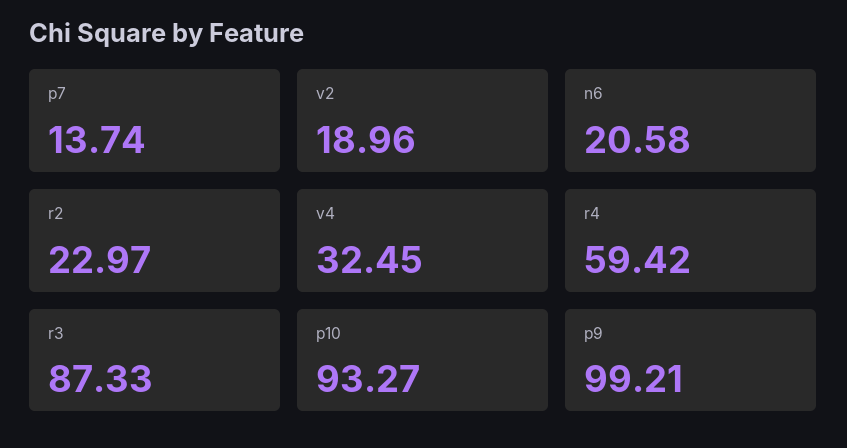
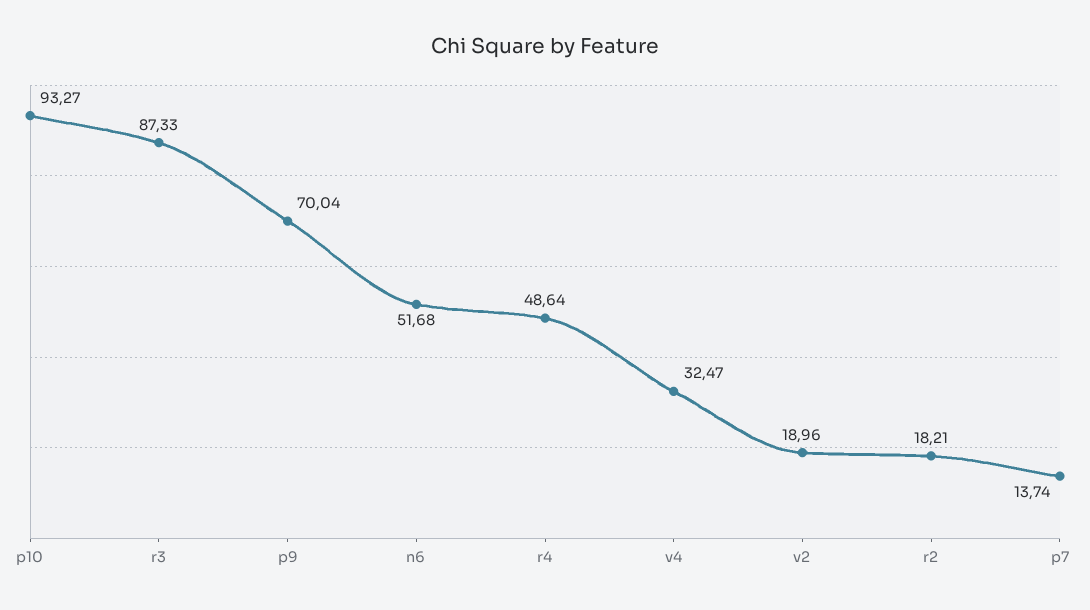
  {
    "p7": 13.74,
    "v2": 18.96,
-   "n6": 20.58,
+   "n6": 51.68,
-   "r2": 22.97,
+   "r2": 18.21,
-   "v4": 32.45,
+   "v4": 32.47,
-   "r4": 59.42,
+   "r4": 48.64,
    "r3": 87.33,
    "p10": 93.27,
-   "p9": 99.21
+   "p9": 70.04
  }

